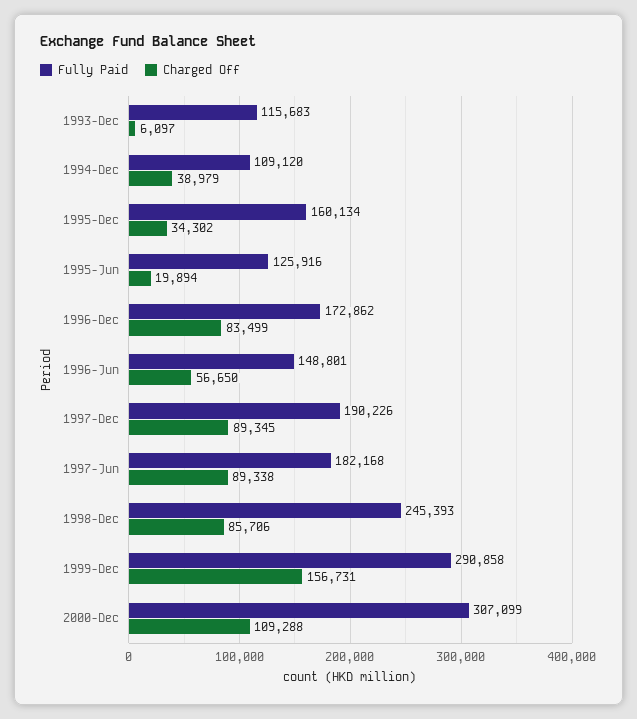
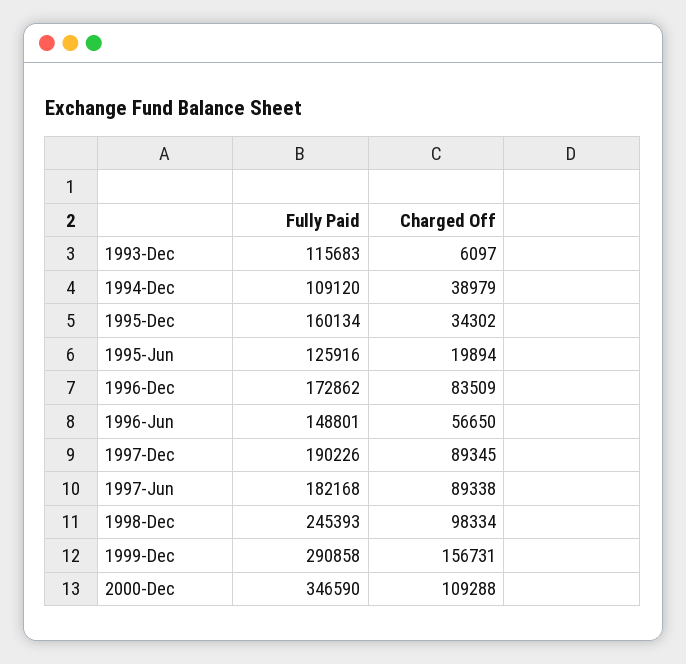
  {
    "Fully Paid": {
      "1993-Dec": 115683,
      "1994-Dec": 109120,
      "1995-Dec": 160134,
      "1995-Jun": 125916,
      "1996-Dec": 172862,
      "1996-Jun": 148801,
      "1997-Dec": 190226,
      "1997-Jun": 182168,
      "1998-Dec": 245393,
      "1999-Dec": 290858,
-     "2000-Dec": 307099
+     "2000-Dec": 346590
    },
    "Charged Off": {
      "1993-Dec": 6097,
      "1994-Dec": 38979,
      "1995-Dec": 34302,
      "1995-Jun": 19894,
-     "1996-Dec": 83499,
+     "1996-Dec": 83509,
      "1996-Jun": 56650,
      "1997-Dec": 89345,
      "1997-Jun": 89338,
-     "1998-Dec": 85706,
+     "1998-Dec": 98334,
      "1999-Dec": 156731,
      "2000-Dec": 109288
    }
  }

